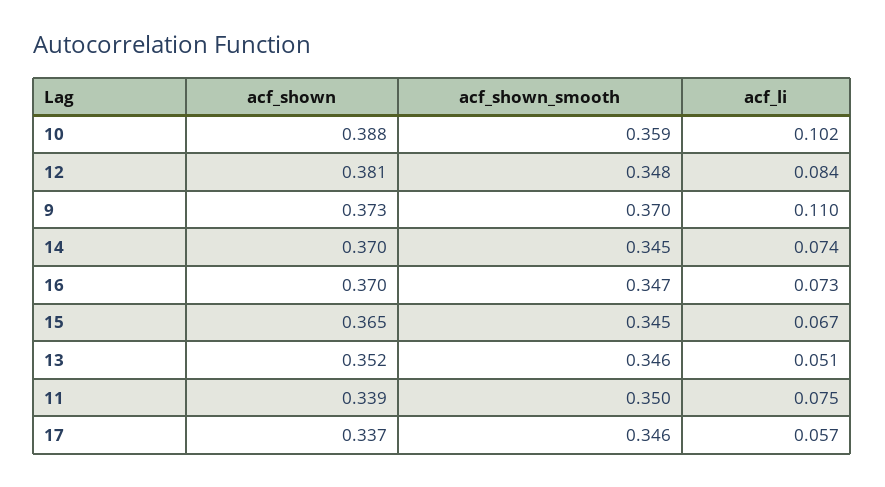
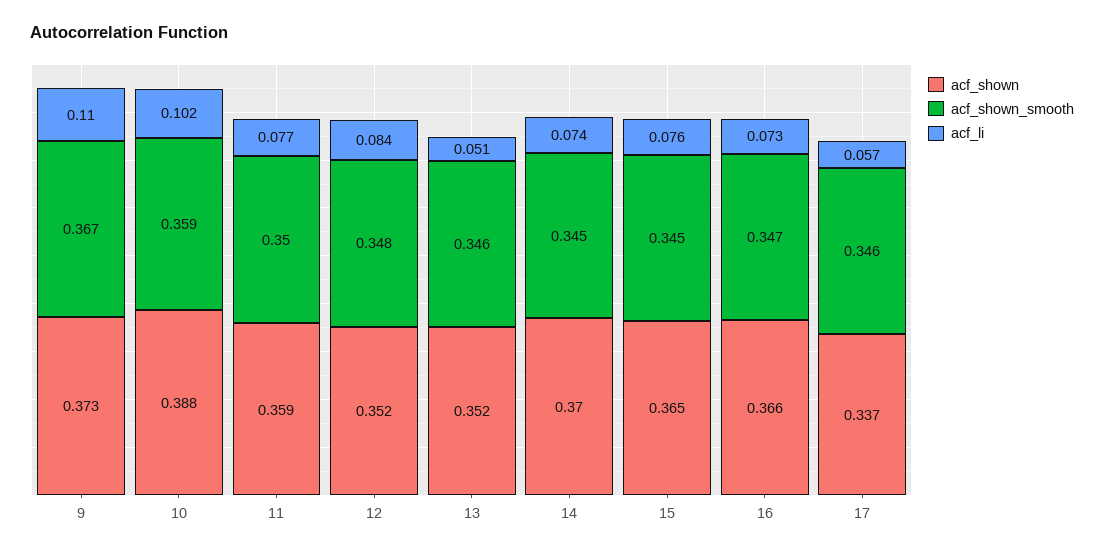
  {
    "acf_shown": {
      "10": 0.388,
-     "12": 0.381,
+     "12": 0.352,
      "9": 0.373,
      "14": 0.37,
-     "16": 0.37,
+     "16": 0.366,
      "15": 0.365,
      "13": 0.352,
-     "11": 0.339,
+     "11": 0.359,
      "17": 0.337
    },
    "acf_shown_smooth": {
      "10": 0.359,
      "12": 0.348,
-     "9": 0.37,
+     "9": 0.367,
      "14": 0.345,
      "16": 0.347,
      "15": 0.345,
      "13": 0.346,
      "11": 0.35,
      "17": 0.346
    },
    "acf_li": {
      "10": 0.102,
      "12": 0.084,
      "9": 0.11,
      "14": 0.074,
      "16": 0.073,
-     "15": 0.067,
+     "15": 0.076,
      "13": 0.051,
-     "11": 0.075,
+     "11": 0.077,
      "17": 0.057
    }
  }

